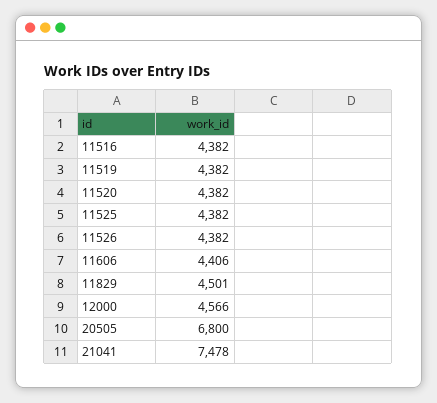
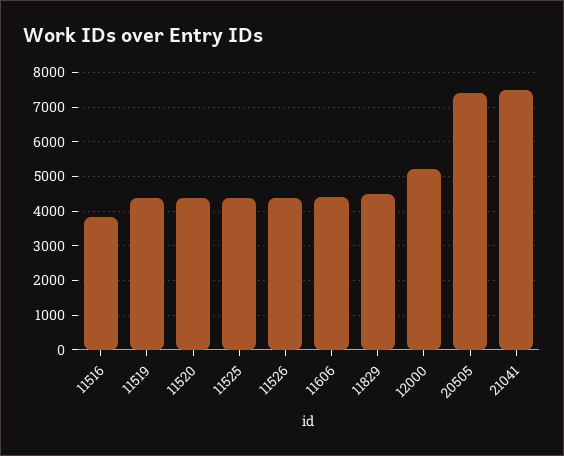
  {
-   "11516": 4382,
+   "11516": 3800,
    "11519": 4382,
    "11520": 4382,
    "11525": 4382,
    "11526": 4382,
    "11606": 4406,
    "11829": 4501,
-   "12000": 4566,
+   "12000": 5200,
-   "20505": 6800,
+   "20505": 7400,
    "21041": 7478
  }

